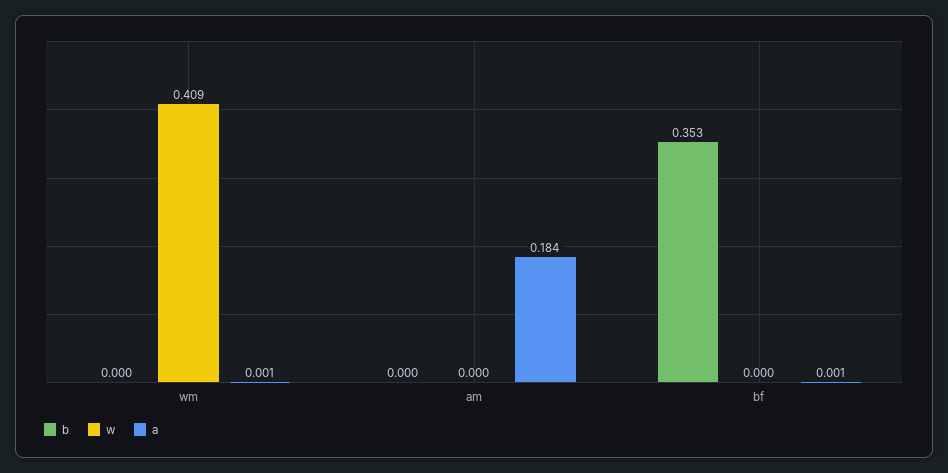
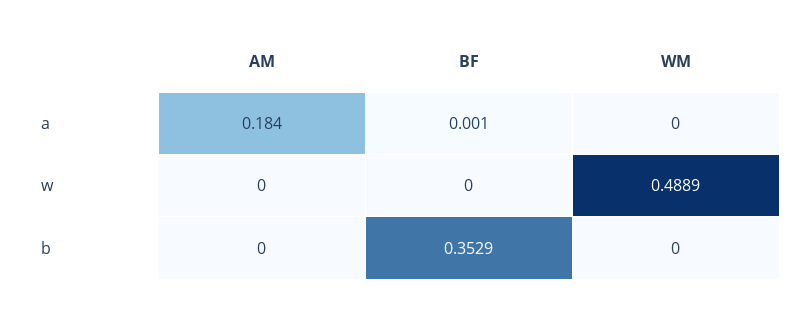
  {
    "b": {
      "wm": 0,
      "am": 0,
      "bf": 0.3529
    },
    "w": {
-     "wm": 0.409,
+     "wm": 0.4889,
      "am": 0,
      "bf": 0
    },
    "a": {
-     "wm": 0.001,
+     "wm": 0,
      "am": 0.184,
      "bf": 0.001
    }
  }

